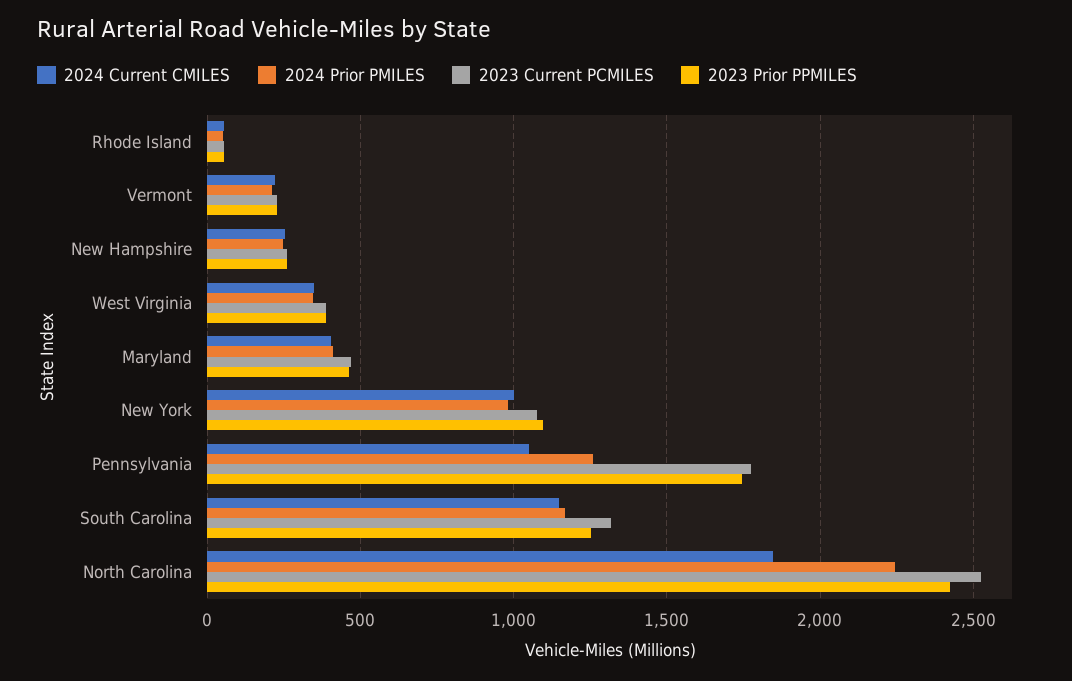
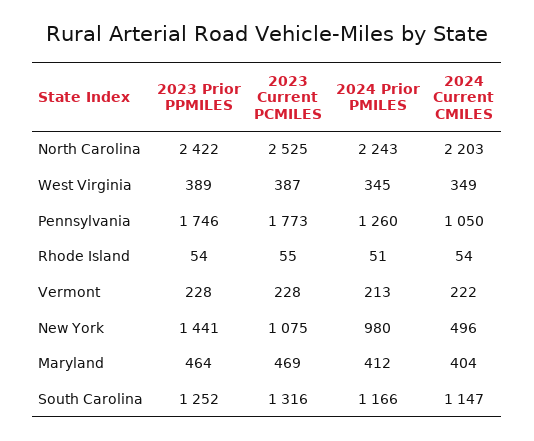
  {
    "2024 Current CMILES": {
      "Rhode Island": 54,
      "Vermont": 222,
-     "New Hampshire": 250,
      "West Virginia": 349,
      "Maryland": 404,
-     "New York": 1000,
+     "New York": 496,
      "Pennsylvania": 1050,
      "South Carolina": 1147,
-     "North Carolina": 1850
+     "North Carolina": 2203
    },
    "2024 Prior PMILES": {
      "Rhode Island": 51,
      "Vermont": 213,
-     "New Hampshire": 250,
      "West Virginia": 345,
      "Maryland": 412,
      "New York": 980,
      "Pennsylvania": 1260,
      "South Carolina": 1166,
      "North Carolina": 2243
    },
    "2023 Current PCMILES": {
      "Rhode Island": 55,
      "Vermont": 228,
-     "New Hampshire": 250,
      "West Virginia": 387,
      "Maryland": 469,
      "New York": 1075,
      "Pennsylvania": 1773,
      "South Carolina": 1316,
      "North Carolina": 2525
    },
    "2023 Prior PPMILES": {
      "Rhode Island": 54,
      "Vermont": 228,
-     "New Hampshire": 250,
      "West Virginia": 389,
      "Maryland": 464,
-     "New York": 1100,
+     "New York": 1441,
      "Pennsylvania": 1746,
      "South Carolina": 1252,
      "North Carolina": 2422
    }
  }

